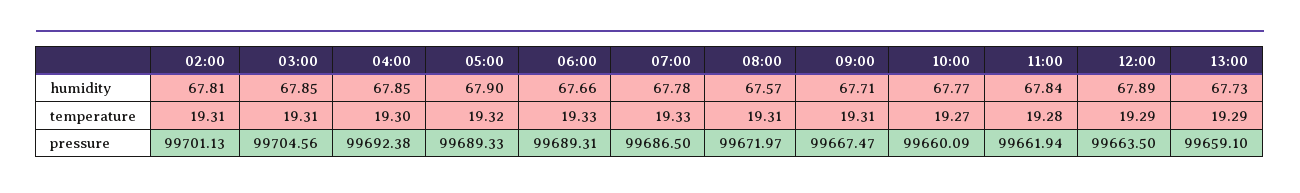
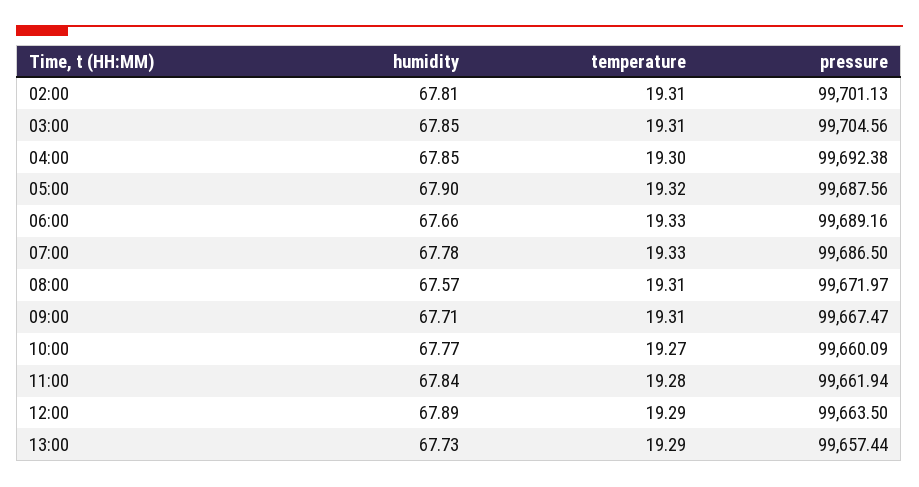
  {
    "02:00": {
      "humidity": 67.81,
      "temperature": 19.31,
      "pressure": 99701.13
    },
    "03:00": {
      "humidity": 67.85,
      "temperature": 19.31,
      "pressure": 99704.56
    },
    "04:00": {
      "humidity": 67.85,
      "temperature": 19.3,
      "pressure": 99692.38
    },
    "05:00": {
      "humidity": 67.9,
      "temperature": 19.32,
-     "pressure": 99689.33
+     "pressure": 99687.56
    },
    "06:00": {
      "humidity": 67.66,
      "temperature": 19.33,
-     "pressure": 99689.31
+     "pressure": 99689.16
    },
    "07:00": {
      "humidity": 67.78,
      "temperature": 19.33,
      "pressure": 99686.5
    },
    "08:00": {
      "humidity": 67.57,
      "temperature": 19.31,
      "pressure": 99671.97
    },
    "09:00": {
      "humidity": 67.71,
      "temperature": 19.31,
      "pressure": 99667.47
    },
    "10:00": {
      "humidity": 67.77,
      "temperature": 19.27,
      "pressure": 99660.09
    },
    "11:00": {
      "humidity": 67.84,
      "temperature": 19.28,
      "pressure": 99661.94
    },
    "12:00": {
      "humidity": 67.89,
      "temperature": 19.29,
      "pressure": 99663.5
    },
    "13:00": {
      "humidity": 67.73,
      "temperature": 19.29,
-     "pressure": 99659.1
+     "pressure": 99657.44
    }
  }

